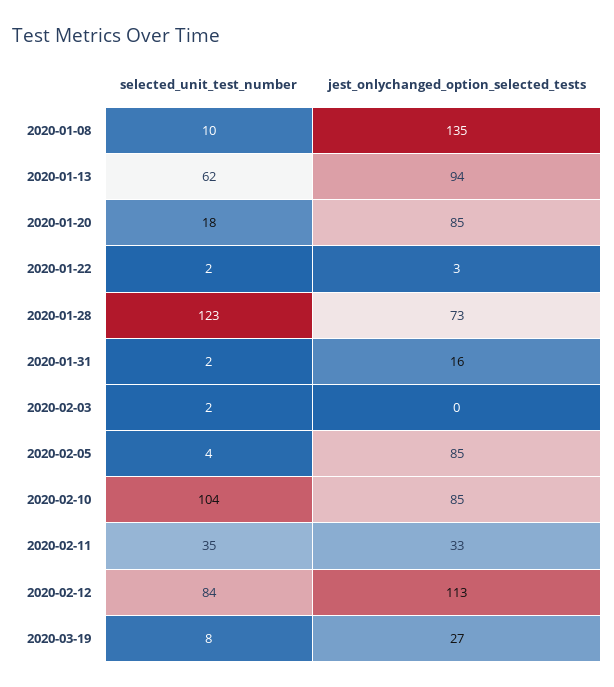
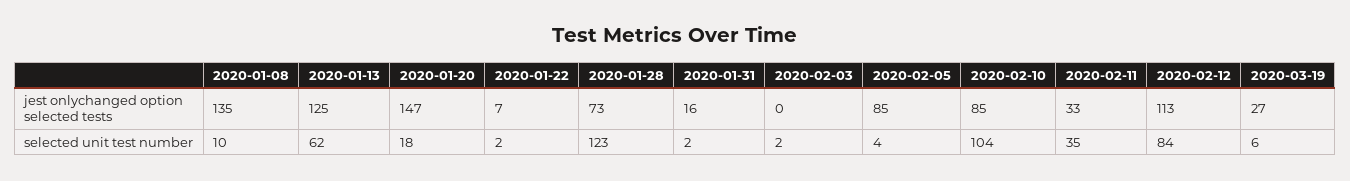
  {
    "selected_unit_test_number": {
      "2020-01-08": 10,
      "2020-01-13": 62,
      "2020-01-20": 18,
      "2020-01-22": 2,
      "2020-01-28": 123,
      "2020-01-31": 2,
      "2020-02-03": 2,
      "2020-02-05": 4,
      "2020-02-10": 104,
      "2020-02-11": 35,
      "2020-02-12": 84,
-     "2020-03-19": 8
+     "2020-03-19": 6
    },
    "jest_onlychanged_option_selected_tests": {
      "2020-01-08": 135,
-     "2020-01-13": 94,
+     "2020-01-13": 125,
-     "2020-01-20": 85,
+     "2020-01-20": 147,
-     "2020-01-22": 3,
+     "2020-01-22": 7,
      "2020-01-28": 73,
      "2020-01-31": 16,
      "2020-02-03": 0,
      "2020-02-05": 85,
      "2020-02-10": 85,
      "2020-02-11": 33,
      "2020-02-12": 113,
      "2020-03-19": 27
    }
  }

